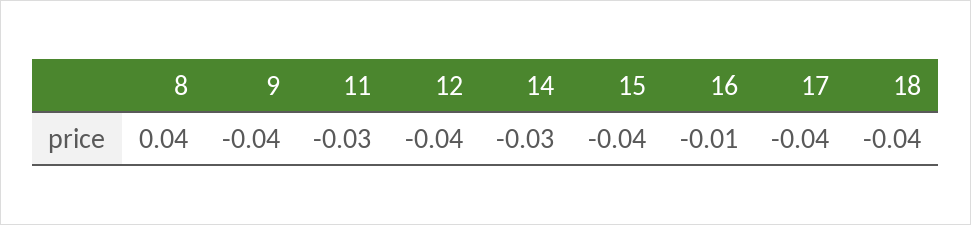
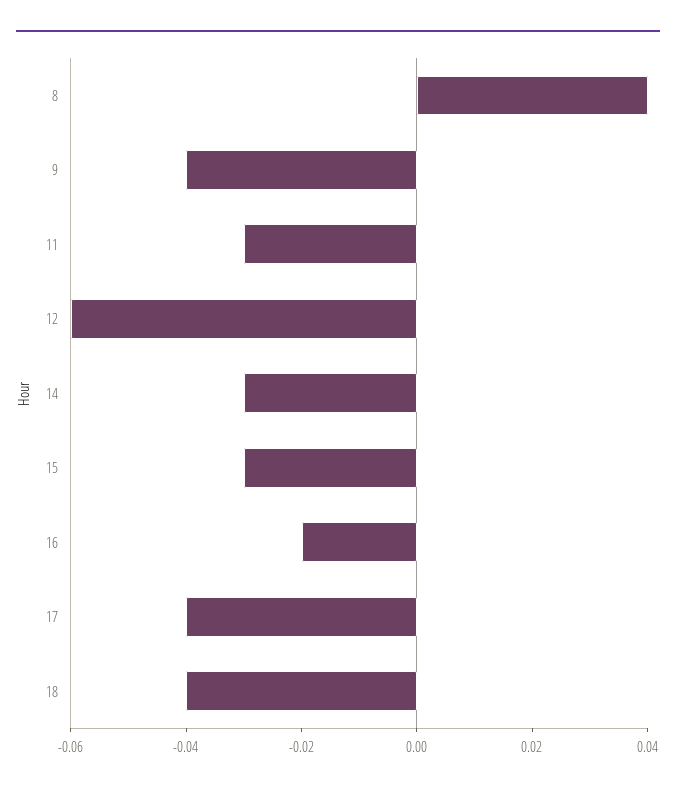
  {
    "8": 0.04,
    "9": -0.04,
    "11": -0.03,
-   "12": -0.04,
+   "12": -0.06,
    "14": -0.03,
-   "15": -0.04,
+   "15": -0.03,
-   "16": -0.01,
+   "16": -0.02,
    "17": -0.04,
    "18": -0.04
  }

